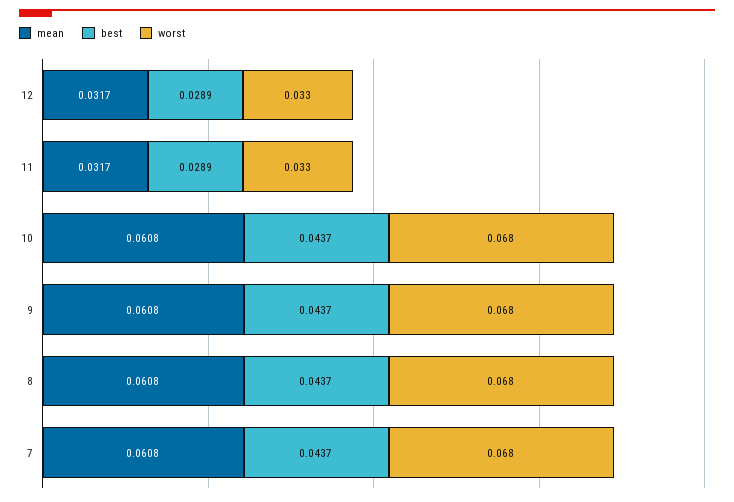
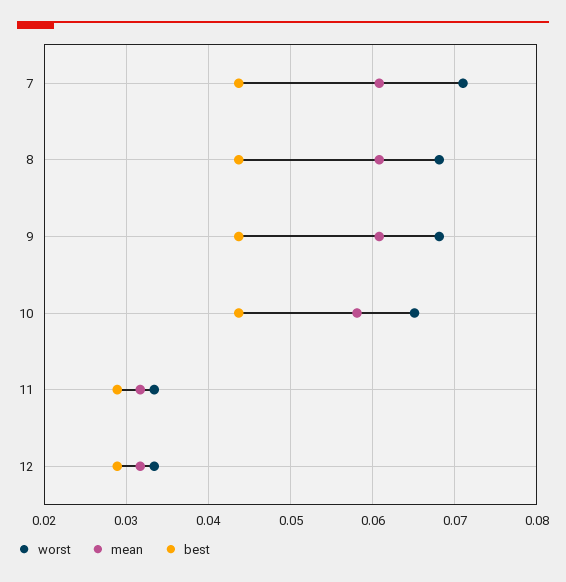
  {
    "mean": {
      "12": 0.0317,
      "11": 0.0317,
-     "10": 0.0608,
+     "10": 0.058,
      "9": 0.0608,
      "8": 0.0608,
      "7": 0.0608
    },
    "best": {
      "12": 0.0289,
      "11": 0.0289,
      "10": 0.0437,
      "9": 0.0437,
      "8": 0.0437,
      "7": 0.0437
    },
    "worst": {
      "12": 0.033,
      "11": 0.033,
-     "10": 0.068,
+     "10": 0.065,
      "9": 0.068,
      "8": 0.068,
-     "7": 0.068
+     "7": 0.071
    }
  }

